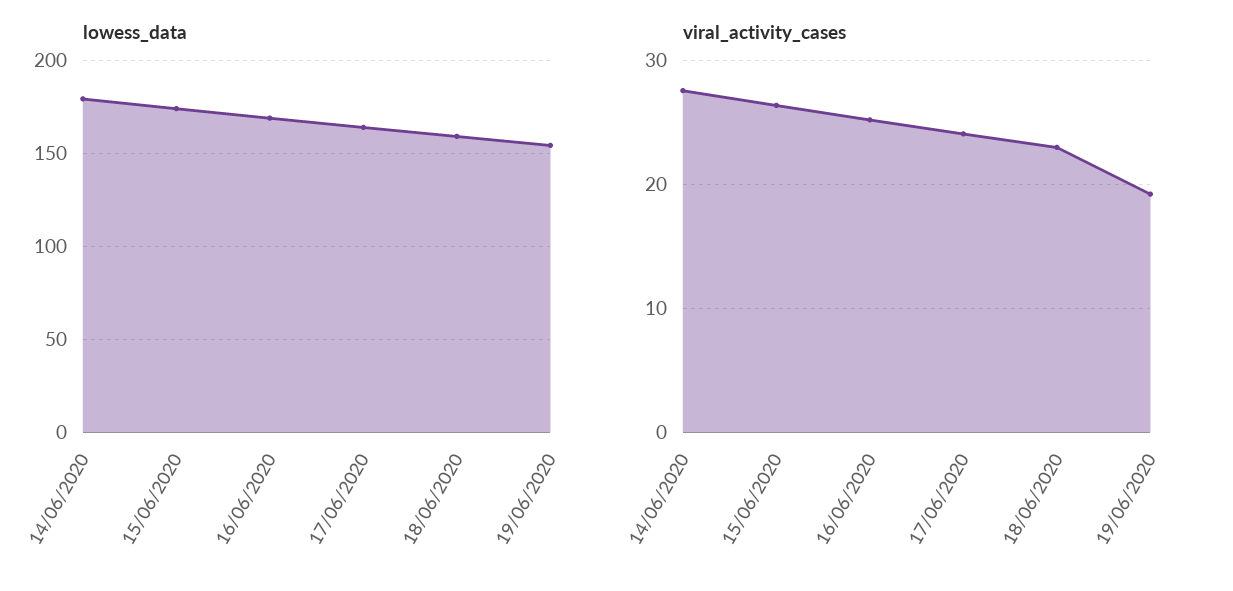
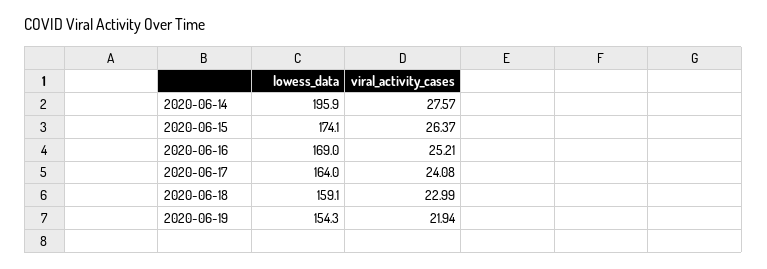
  {
    "lowess_data": {
-     "14/06/2020": 180,
+     "14/06/2020": 195.9,
      "15/06/2020": 174.1,
      "16/06/2020": 169,
      "17/06/2020": 164,
      "18/06/2020": 159.1,
      "19/06/2020": 154.3
    },
    "viral_activity_cases": {
      "14/06/2020": 27.57,
      "15/06/2020": 26.37,
      "16/06/2020": 25.21,
      "17/06/2020": 24.08,
      "18/06/2020": 22.99,
-     "19/06/2020": 19
+     "19/06/2020": 21.94
    }
  }

